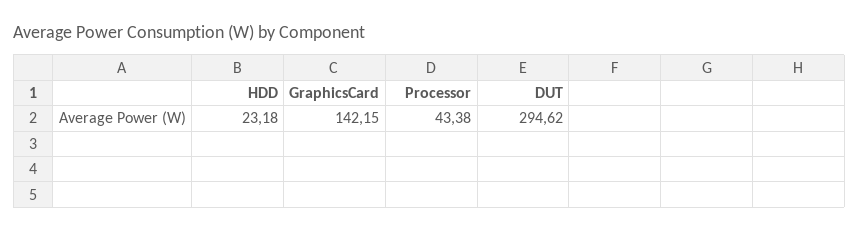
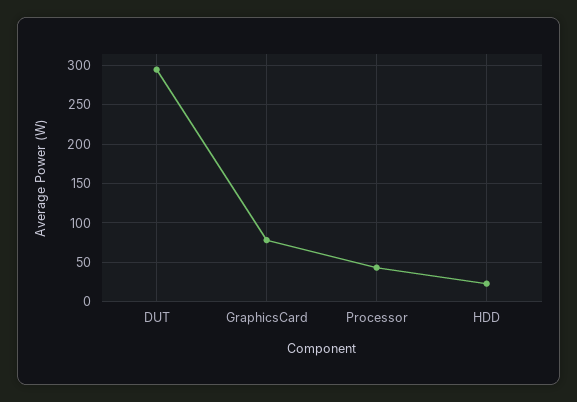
  {
    "HDD": 23.18,
-   "GraphicsCard": 142.15,
+   "GraphicsCard": 80,
    "Processor": 43.38,
    "DUT": 294.62
  }

